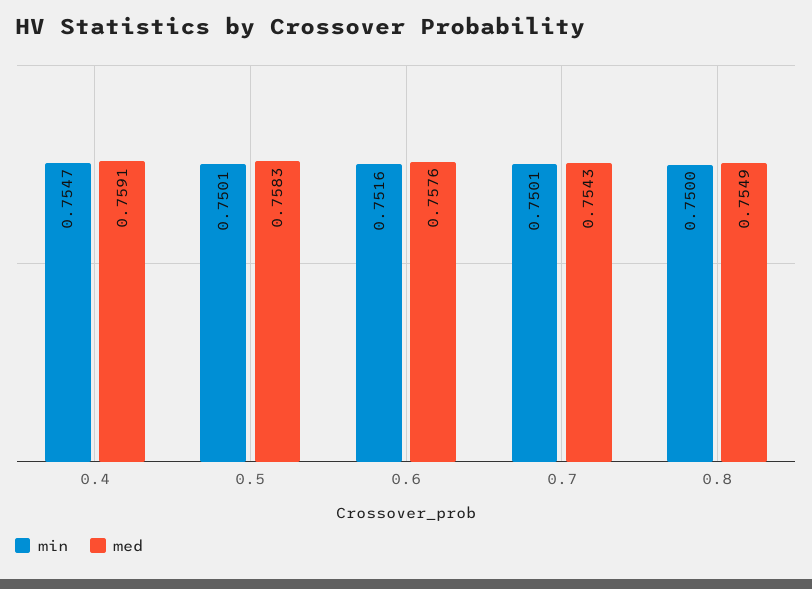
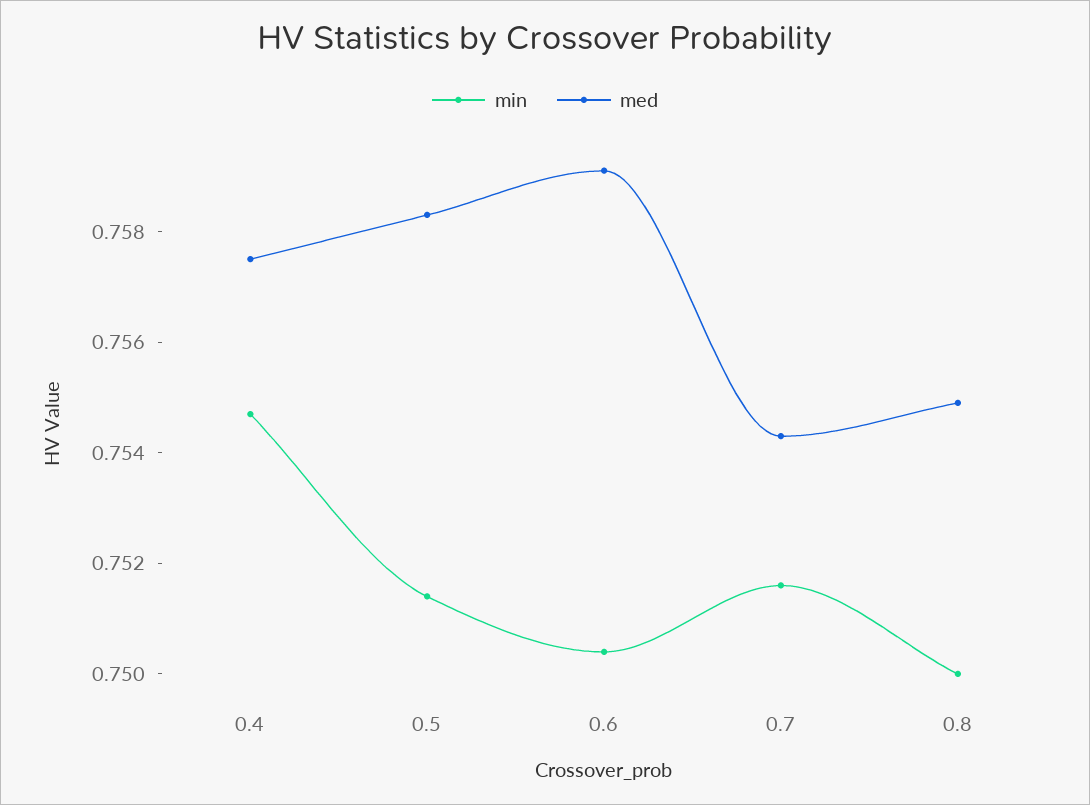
  {
    "min": {
      "0.4": 0.7547,
-     "0.5": 0.7501,
+     "0.5": 0.7515,
-     "0.6": 0.7516,
+     "0.6": 0.7505,
-     "0.7": 0.7501,
+     "0.7": 0.7515,
      "0.8": 0.75
    },
    "med": {
-     "0.4": 0.7591,
+     "0.4": 0.7575,
      "0.5": 0.7583,
-     "0.6": 0.7576,
+     "0.6": 0.759,
      "0.7": 0.7543,
      "0.8": 0.7549
    }
  }

